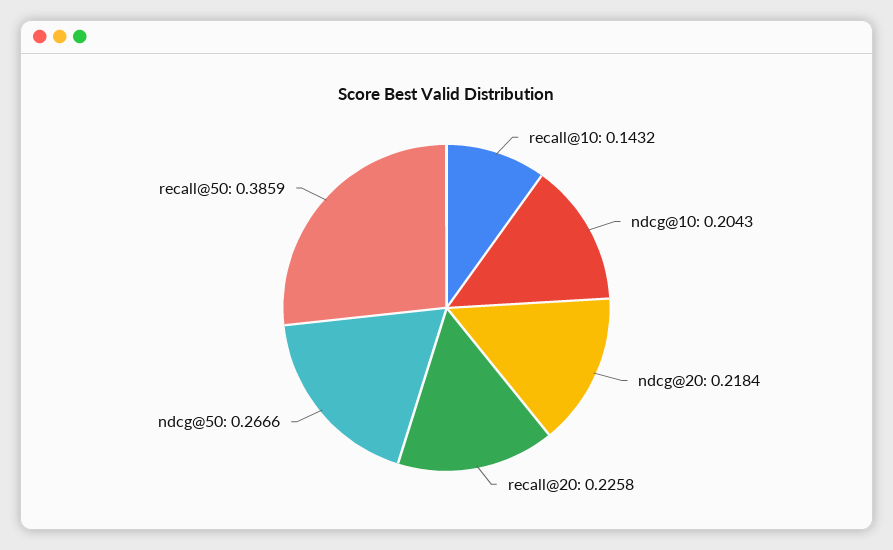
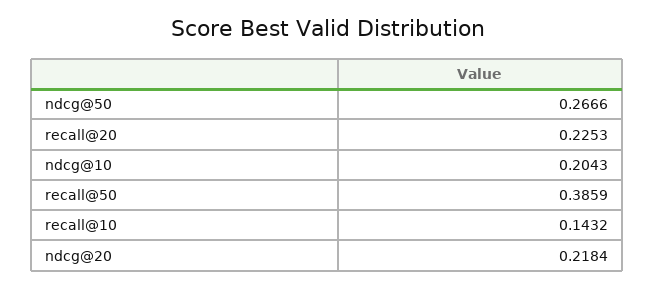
  {
    "recall@10": 0.1432,
    "ndcg@10": 0.2043,
    "ndcg@20": 0.2184,
-   "recall@20": 0.2258,
+   "recall@20": 0.2253,
    "ndcg@50": 0.2666,
    "recall@50": 0.3859
  }

